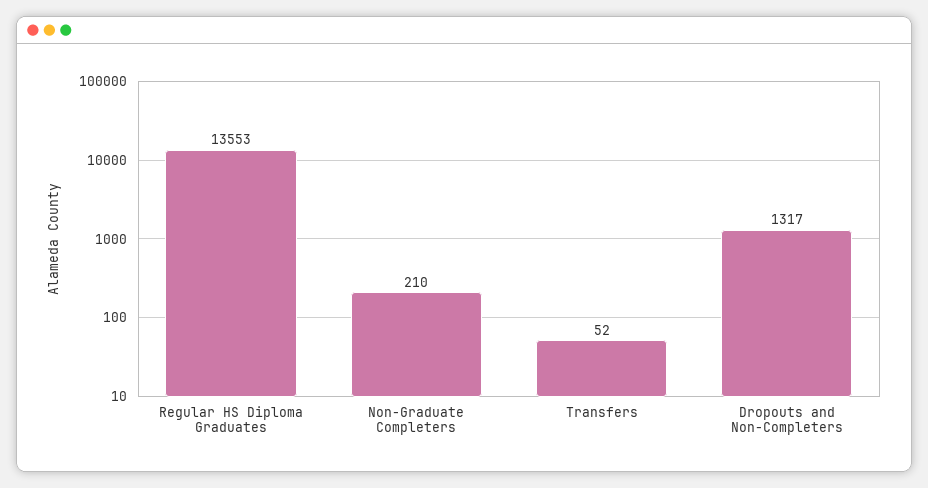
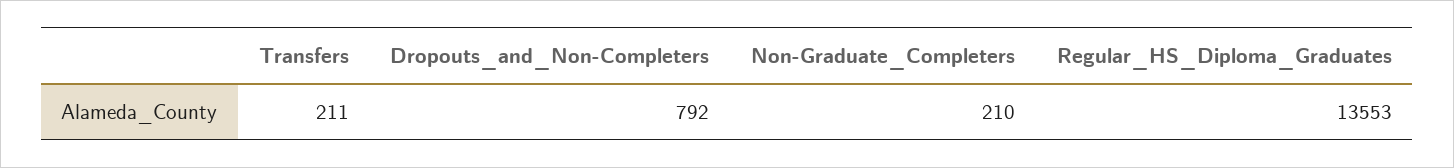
  {
    "Regular HS Diploma Graduates": 13553,
    "Non-Graduate Completers": 210,
-   "Transfers": 52,
+   "Transfers": 211,
-   "Dropouts and Non-Completers": 1317
+   "Dropouts and Non-Completers": 792
  }

